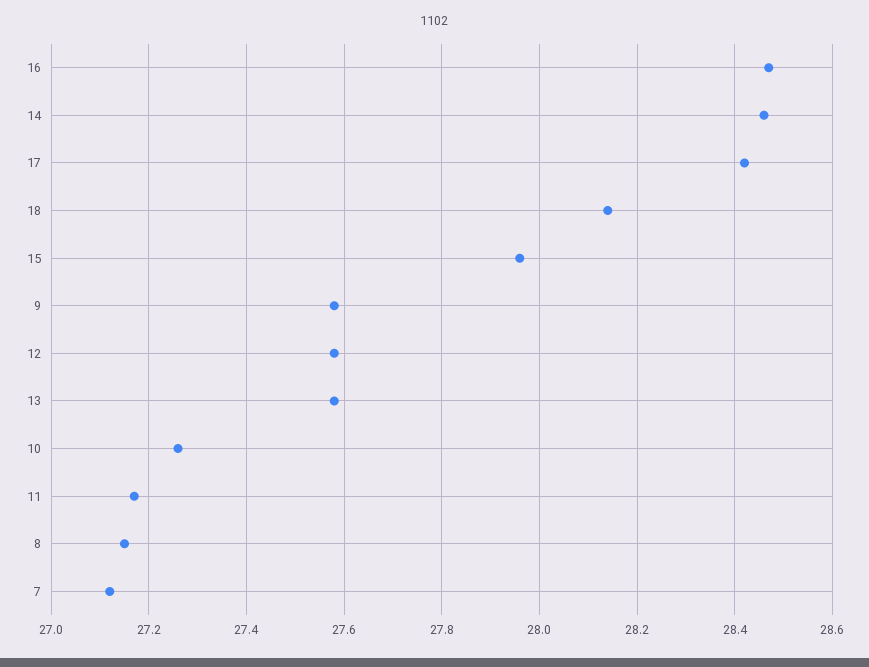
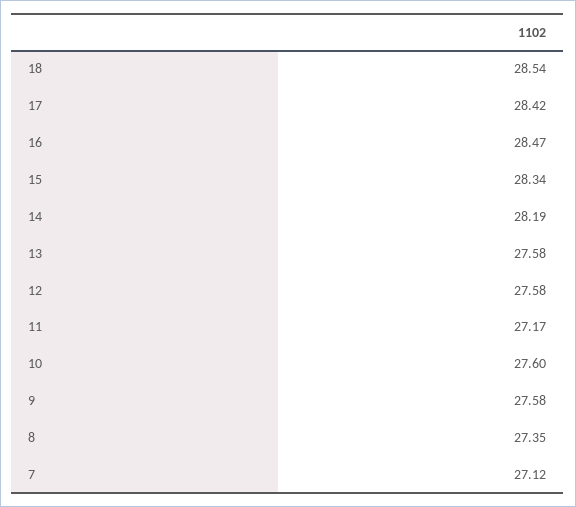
  {
    "16": 28.47,
-   "14": 28.45,
+   "14": 28.19,
    "17": 28.42,
-   "18": 28.15,
+   "18": 28.54,
-   "15": 27.95,
+   "15": 28.34,
    "9": 27.58,
    "12": 27.58,
    "13": 27.58,
-   "10": 27.25,
+   "10": 27.6,
    "11": 27.17,
-   "8": 27.15,
+   "8": 27.35,
    "7": 27.12
  }

